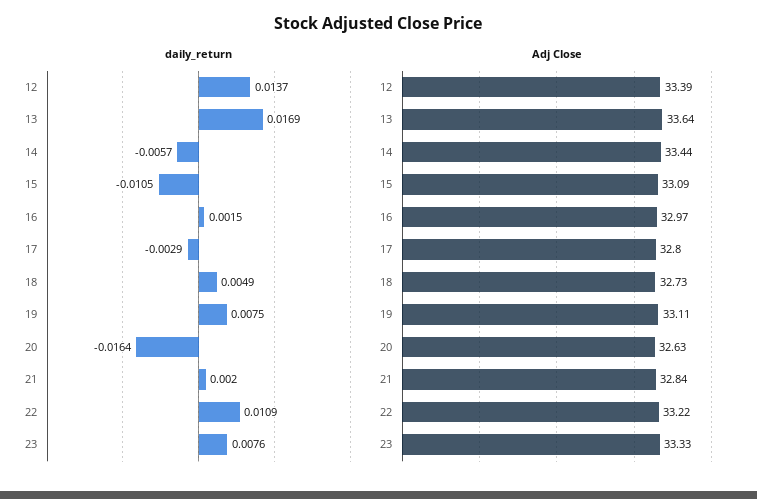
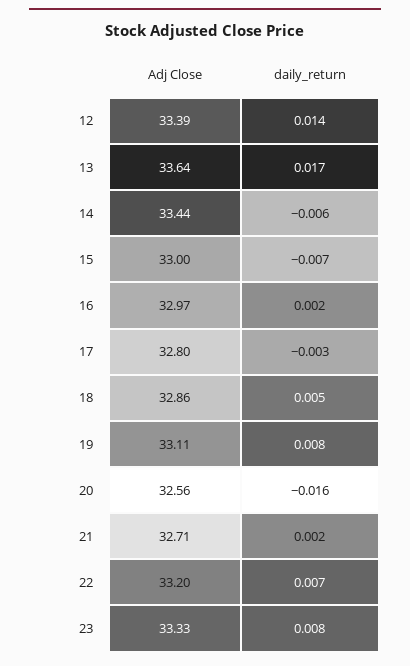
  {
    "daily_return": {
      "12": 0.0137,
      "13": 0.0169,
      "14": -0.0057,
-     "15": -0.0105,
+     "15": -0.007,
      "16": 0.0015,
      "17": -0.0029,
      "18": 0.0049,
      "19": 0.0075,
      "20": -0.0164,
      "21": 0.002,
-     "22": 0.0109,
+     "22": 0.007,
      "23": 0.0076
    },
    "Adj Close": {
      "12": 33.39,
      "13": 33.64,
      "14": 33.44,
-     "15": 33.09,
+     "15": 33,
      "16": 32.97,
      "17": 32.8,
-     "18": 32.73,
+     "18": 32.86,
      "19": 33.11,
-     "20": 32.63,
+     "20": 32.56,
-     "21": 32.84,
+     "21": 32.71,
-     "22": 33.22,
+     "22": 33.2,
      "23": 33.33
    }
  }

